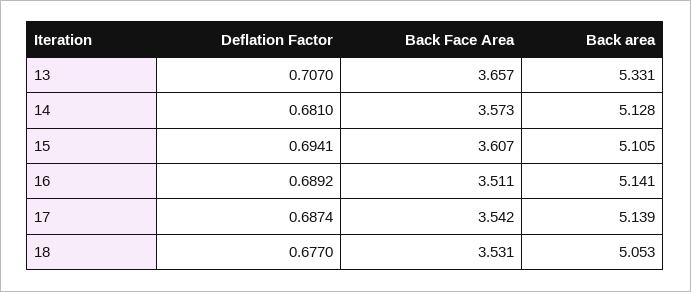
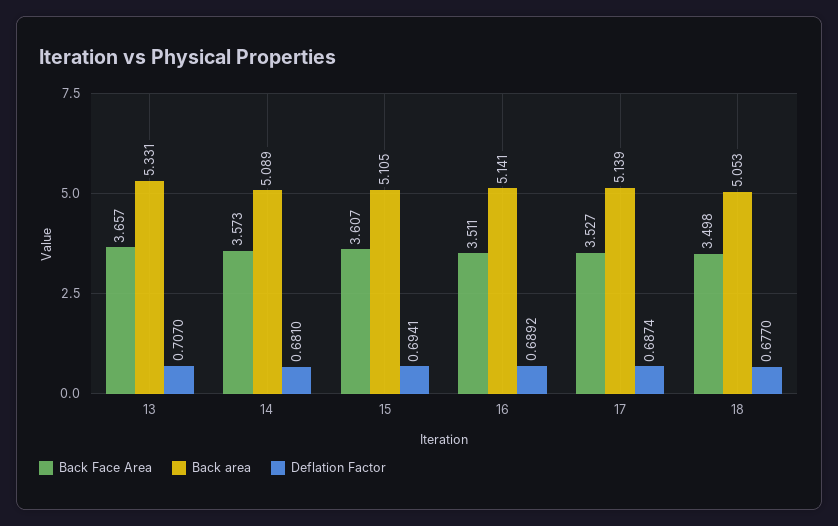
  {
    "Deflation Factor": {
      "13": 0.707,
      "14": 0.681,
      "15": 0.6941,
      "16": 0.6892,
      "17": 0.6874,
      "18": 0.677
    },
    "Back Face Area": {
      "13": 3.657,
      "14": 3.573,
      "15": 3.607,
      "16": 3.511,
-     "17": 3.542,
+     "17": 3.527,
-     "18": 3.531
+     "18": 3.498
    },
    "Back area": {
      "13": 5.331,
-     "14": 5.128,
+     "14": 5.089,
      "15": 5.105,
      "16": 5.141,
      "17": 5.139,
      "18": 5.053
    }
  }

